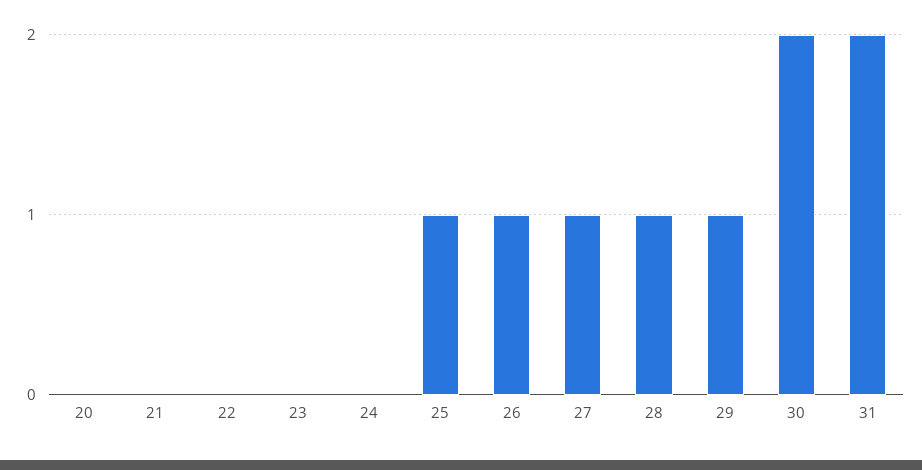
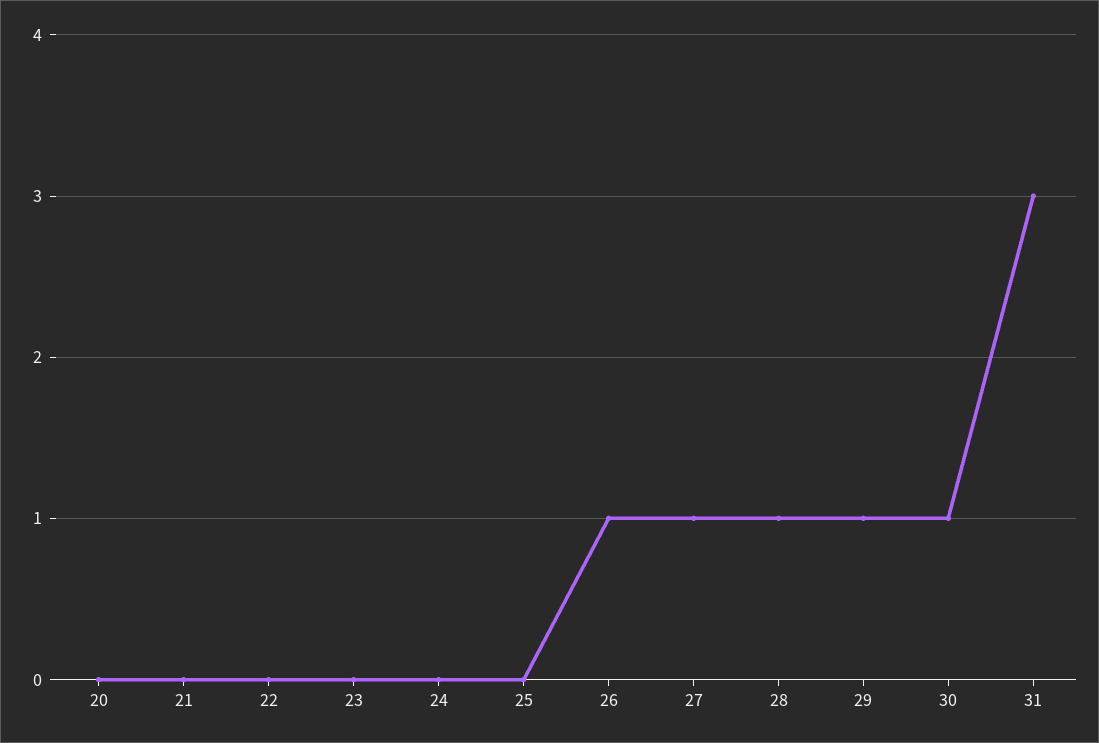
  {
    "20": 0,
    "21": 0,
    "22": 0,
    "23": 0,
    "24": 0,
-   "25": 1,
+   "25": 0,
    "26": 1,
    "27": 1,
    "28": 1,
    "29": 1,
-   "30": 2,
+   "30": 1,
-   "31": 2
+   "31": 3
  }

